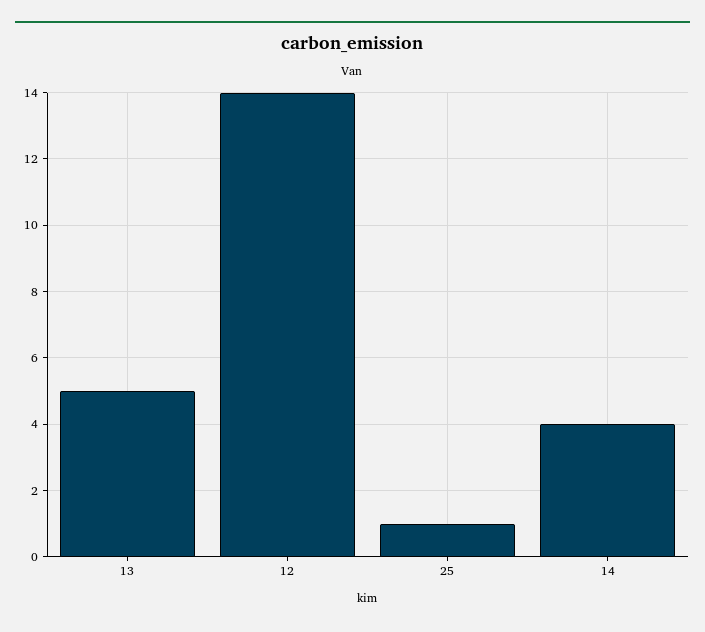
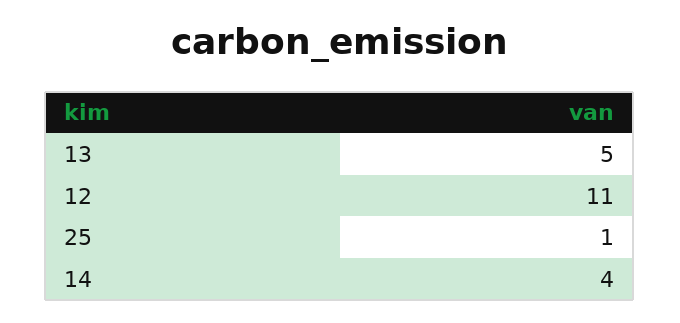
  {
    "13": 5,
-   "12": 14,
+   "12": 11,
    "25": 1,
    "14": 4
  }

